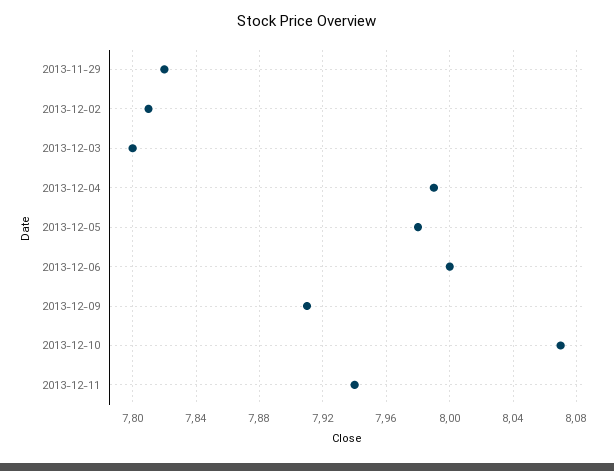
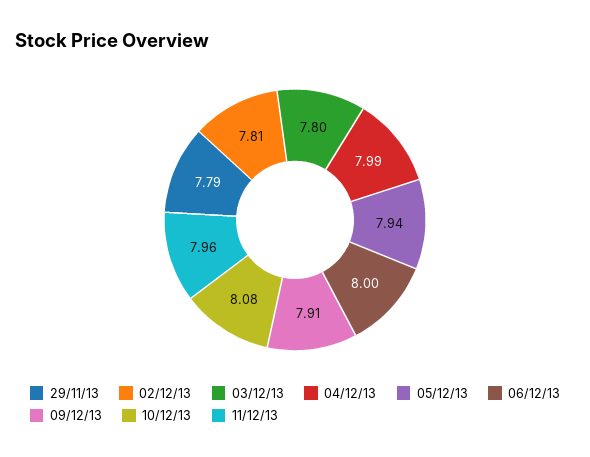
  {
-   "2013-11-29": 7.82,
+   "2013-11-29": 7.79,
    "2013-12-02": 7.81,
    "2013-12-03": 7.8,
    "2013-12-04": 7.99,
-   "2013-12-05": 7.98,
+   "2013-12-05": 7.94,
    "2013-12-06": 8,
    "2013-12-09": 7.91,
-   "2013-12-10": 8.07,
+   "2013-12-10": 8.08,
-   "2013-12-11": 7.94
+   "2013-12-11": 7.96
  }

